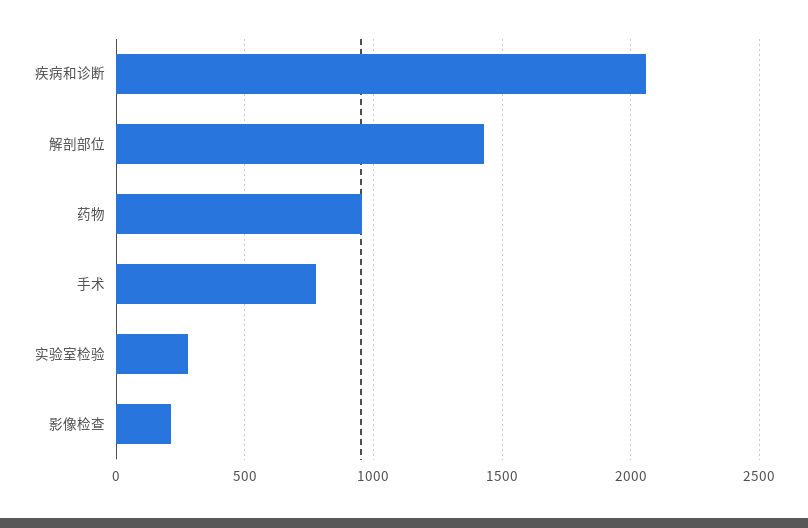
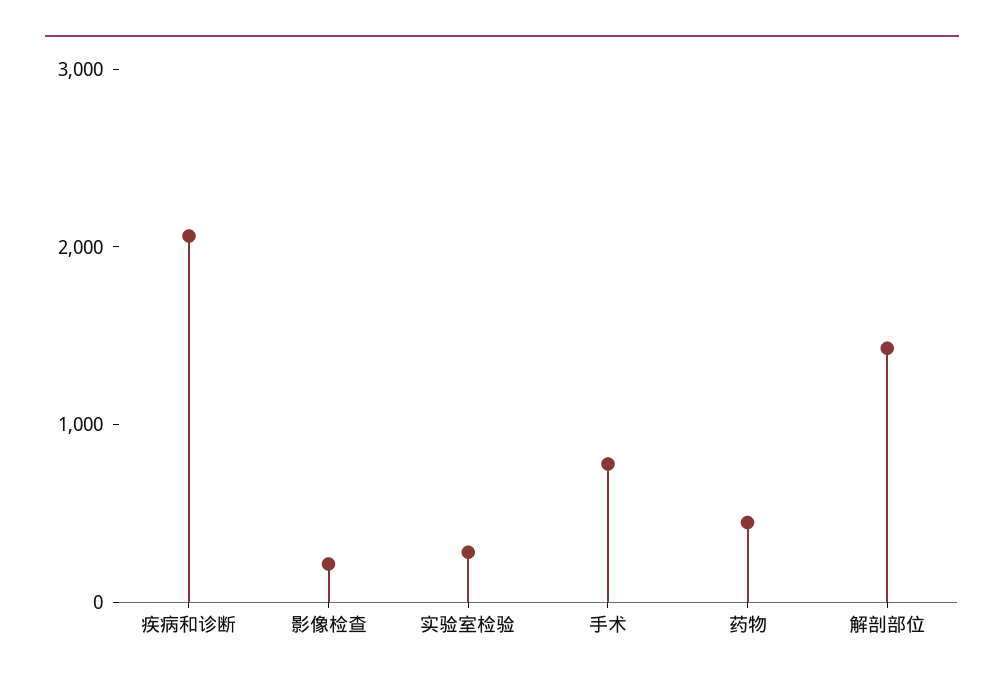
  {
    "疾病和诊断": 2050,
    "解剖部位": 1450,
-   "药物": 950,
+   "药物": 400,
    "手术": 800,
    "实验室检验": 300,
    "影像检查": 200
  }

